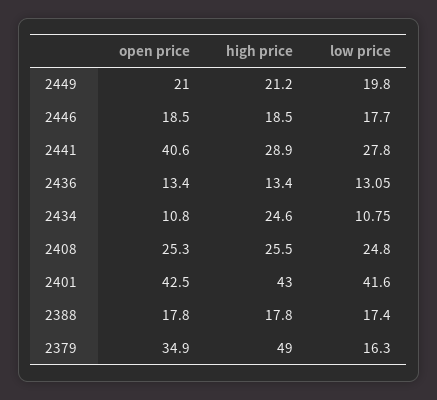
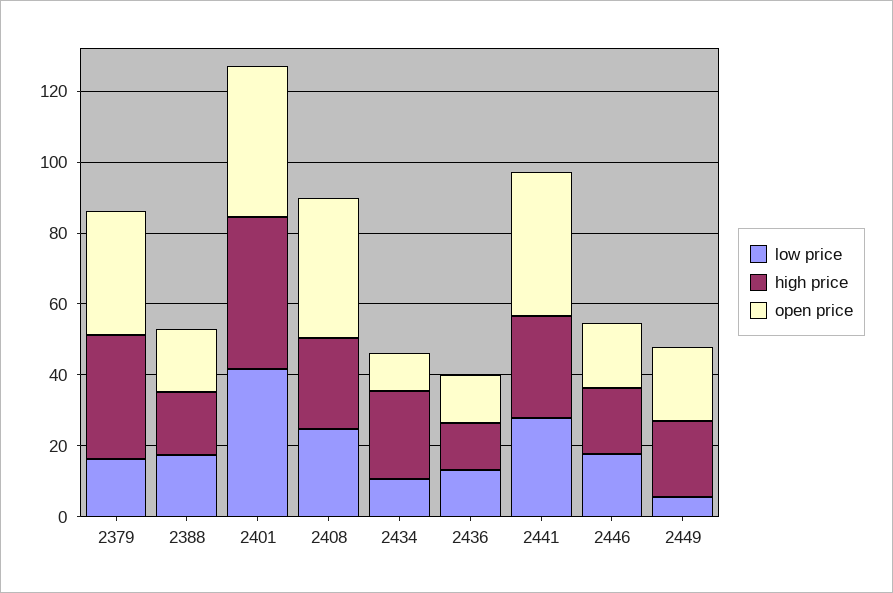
  {
    "open price": {
      "2449": 21,
      "2446": 18.5,
      "2441": 40.6,
      "2436": 13.4,
      "2434": 10.8,
-     "2408": 25.3,
+     "2408": 40,
      "2401": 42.5,
      "2388": 17.8,
      "2379": 34.9
    },
    "high price": {
      "2449": 21.2,
      "2446": 18.5,
      "2441": 28.9,
      "2436": 13.4,
      "2434": 24.6,
      "2408": 25.5,
      "2401": 43,
      "2388": 17.8,
-     "2379": 49
+     "2379": 35
    },
    "low price": {
-     "2449": 19.8,
+     "2449": 5,
      "2446": 17.7,
      "2441": 27.8,
      "2436": 13.05,
      "2434": 10.75,
      "2408": 24.8,
      "2401": 41.6,
      "2388": 17.4,
      "2379": 16.3
    }
  }

